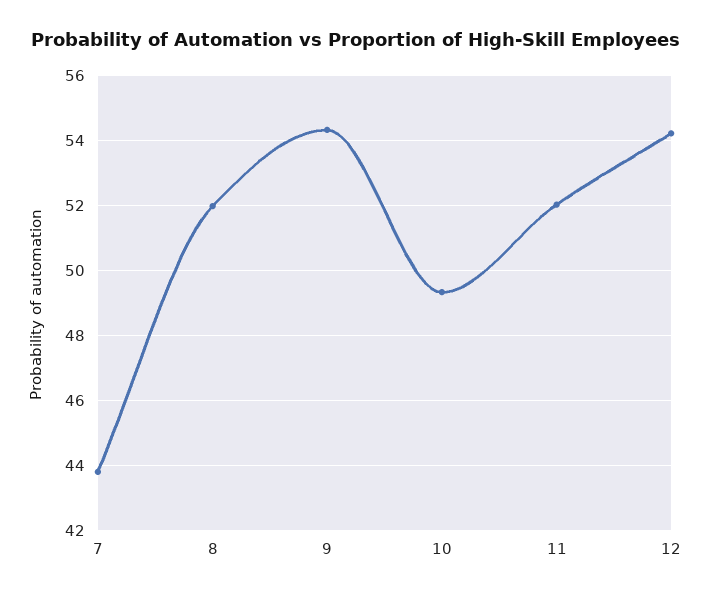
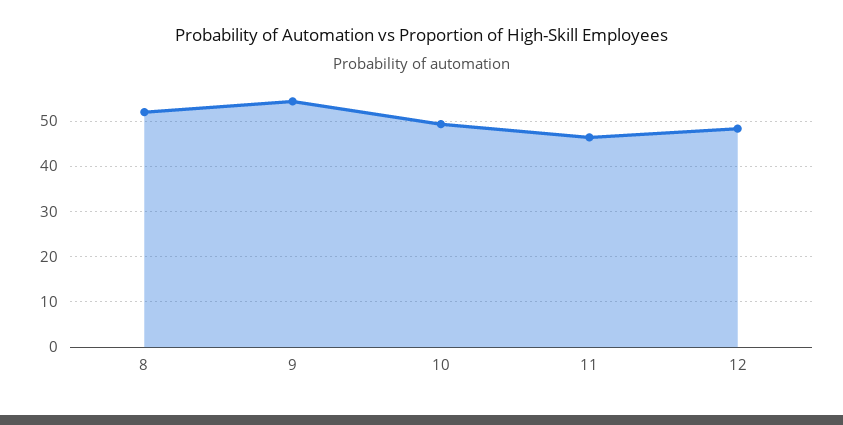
  {
-   "7": 43.8,
    "8": 52,
    "9": 54.4,
    "10": 49.4,
-   "11": 52,
+   "11": 46,
-   "12": 54.2
+   "12": 48
  }

